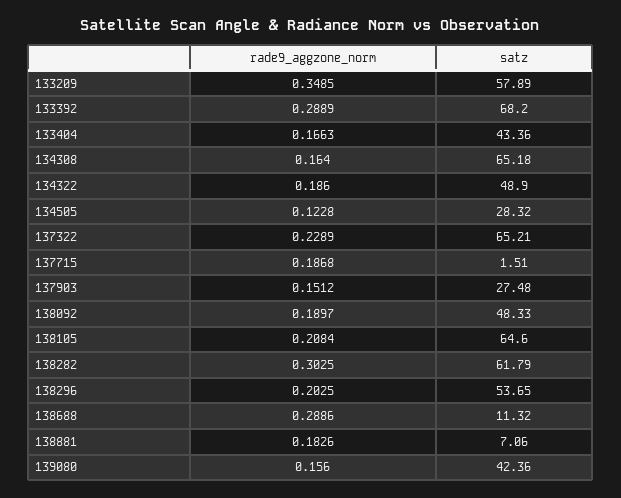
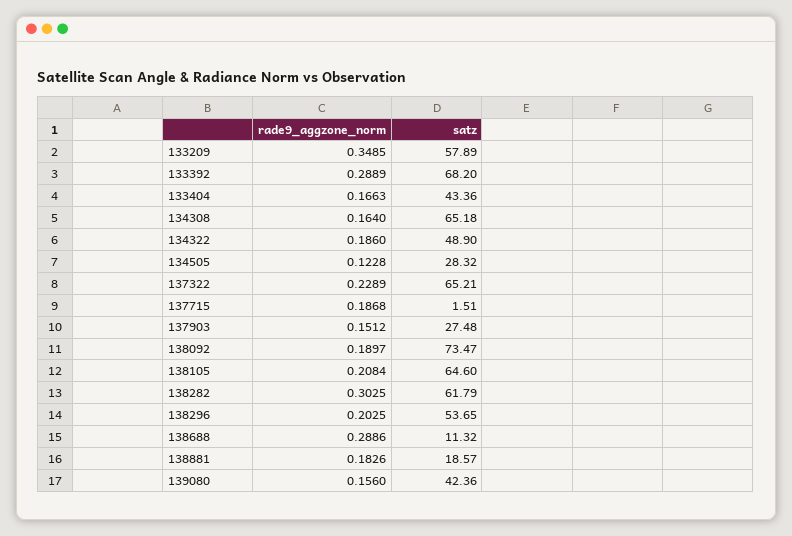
  {
    "rade9_aggzone_norm": {
      "133209": 0.3485,
      "133392": 0.2889,
      "133404": 0.1663,
      "134308": 0.164,
      "134322": 0.186,
      "134505": 0.1228,
      "137322": 0.2289,
      "137715": 0.1868,
      "137903": 0.1512,
      "138092": 0.1897,
      "138105": 0.2084,
      "138282": 0.3025,
      "138296": 0.2025,
      "138688": 0.2886,
      "138881": 0.1826,
      "139080": 0.156
    },
    "satz": {
      "133209": 57.89,
      "133392": 68.2,
      "133404": 43.36,
      "134308": 65.18,
      "134322": 48.9,
      "134505": 28.32,
      "137322": 65.21,
      "137715": 1.51,
      "137903": 27.48,
-     "138092": 48.33,
+     "138092": 73.47,
      "138105": 64.6,
      "138282": 61.79,
      "138296": 53.65,
      "138688": 11.32,
-     "138881": 7.06,
+     "138881": 18.57,
      "139080": 42.36
    }
  }

